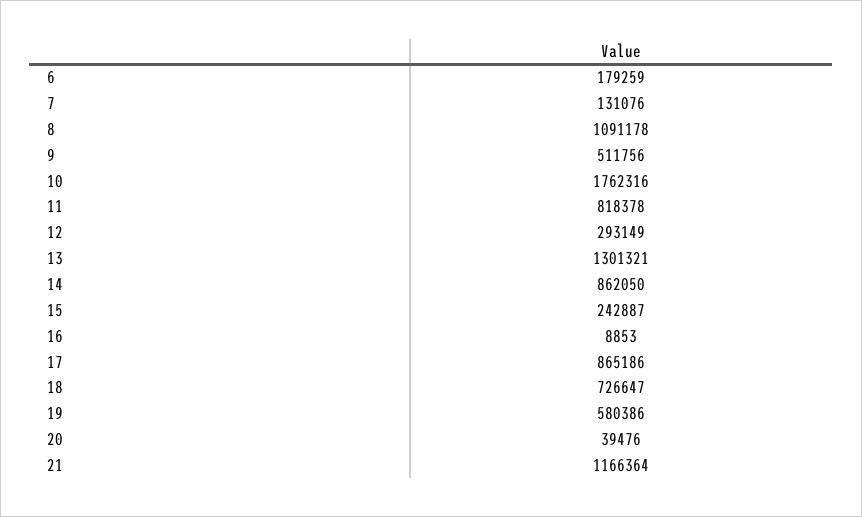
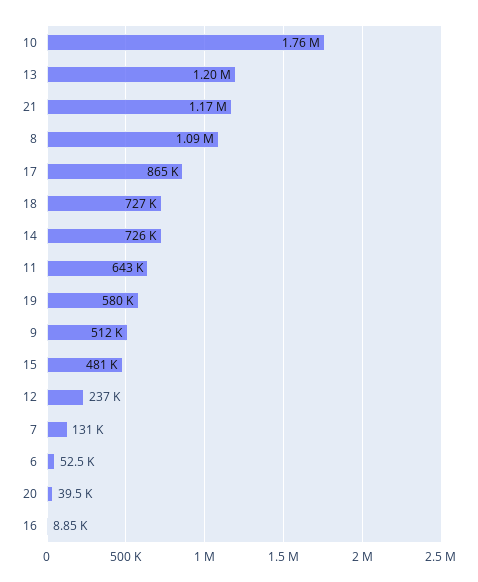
  {
-   "6": 179259,
+   "6": 52500,
    "7": 131076,
    "8": 1091178,
    "9": 511756,
    "10": 1762316,
-   "11": 818378,
+   "11": 643000,
-   "12": 293149,
+   "12": 237000,
-   "13": 1301321,
+   "13": 1200000,
-   "14": 862050,
+   "14": 726000,
-   "15": 242887,
+   "15": 481000,
    "16": 8853,
    "17": 865186,
    "18": 726647,
    "19": 580386,
    "20": 39476,
    "21": 1166364
  }

